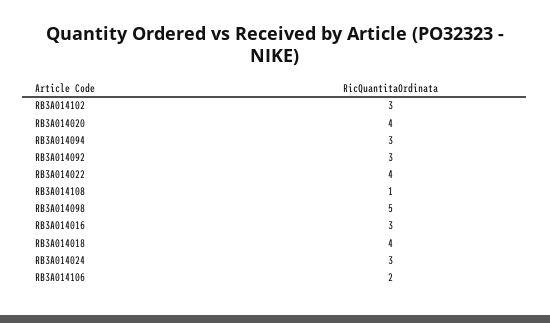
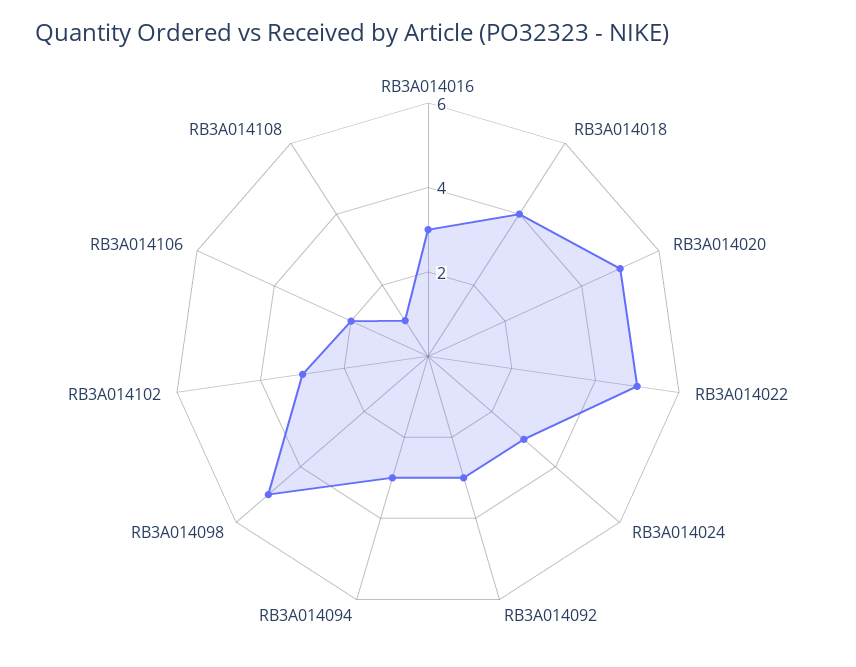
  {
    "RB3A014102": 3,
-   "RB3A014020": 4,
+   "RB3A014020": 5,
    "RB3A014094": 3,
    "RB3A014092": 3,
-   "RB3A014022": 4,
+   "RB3A014022": 5,
    "RB3A014108": 1,
    "RB3A014098": 5,
    "RB3A014016": 3,
    "RB3A014018": 4,
    "RB3A014024": 3,
    "RB3A014106": 2
  }

